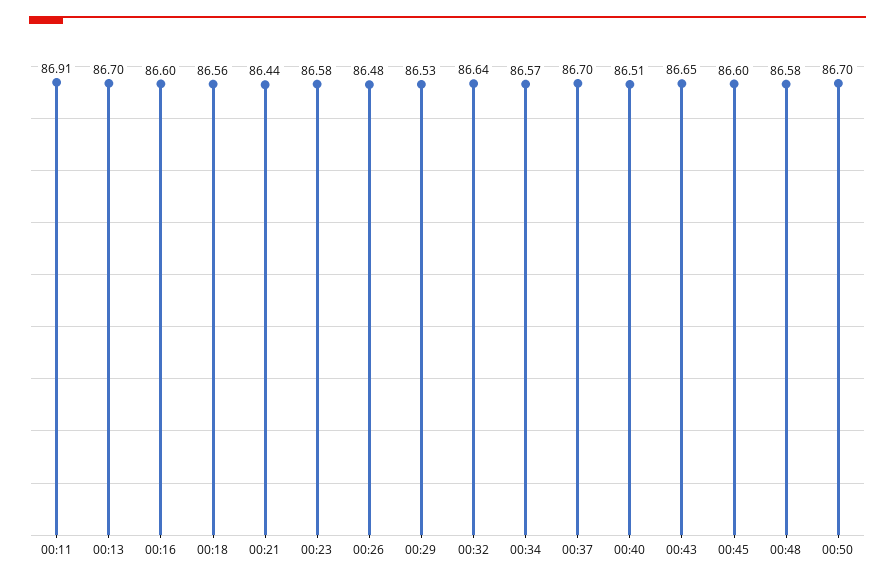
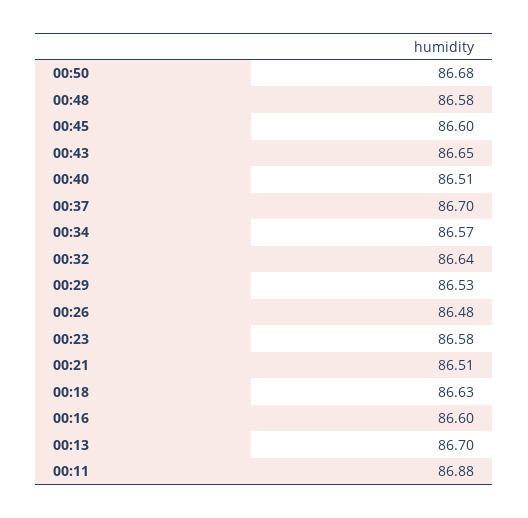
  {
-   "00:11": 86.91,
+   "00:11": 86.88,
    "00:13": 86.7,
    "00:16": 86.6,
-   "00:18": 86.56,
+   "00:18": 86.63,
-   "00:21": 86.44,
+   "00:21": 86.51,
    "00:23": 86.58,
    "00:26": 86.48,
    "00:29": 86.53,
    "00:32": 86.64,
    "00:34": 86.57,
    "00:37": 86.7,
    "00:40": 86.51,
    "00:43": 86.65,
    "00:45": 86.6,
    "00:48": 86.58,
-   "00:50": 86.7
+   "00:50": 86.68
  }

